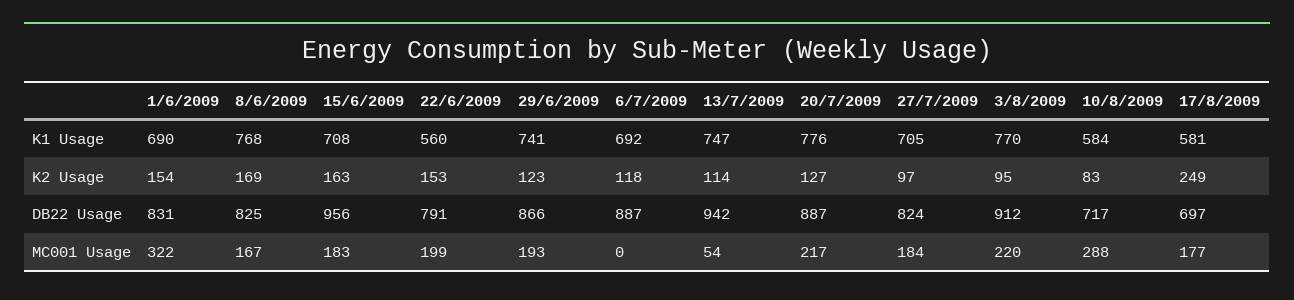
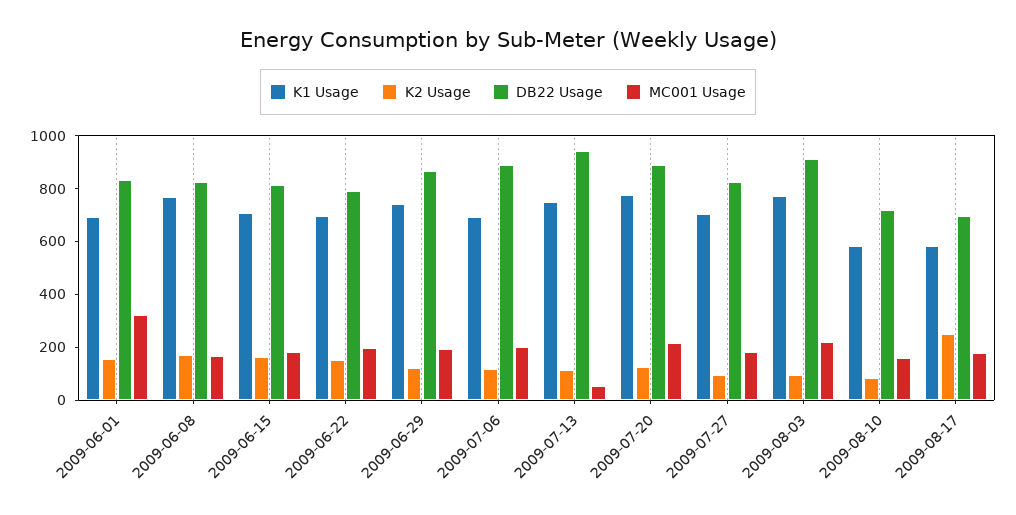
  {
    "K1 Usage": {
      "1/6/2009": 690,
      "8/6/2009": 768,
      "15/6/2009": 708,
-     "22/6/2009": 560,
+     "22/6/2009": 700,
      "29/6/2009": 741,
      "6/7/2009": 692,
      "13/7/2009": 747,
      "20/7/2009": 776,
      "27/7/2009": 705,
      "3/8/2009": 770,
      "10/8/2009": 584,
      "17/8/2009": 581
    },
    "K2 Usage": {
      "1/6/2009": 154,
      "8/6/2009": 169,
      "15/6/2009": 163,
      "22/6/2009": 153,
      "29/6/2009": 123,
      "6/7/2009": 118,
      "13/7/2009": 114,
      "20/7/2009": 127,
      "27/7/2009": 97,
      "3/8/2009": 95,
      "10/8/2009": 83,
      "17/8/2009": 249
    },
    "DB22 Usage": {
      "1/6/2009": 831,
      "8/6/2009": 825,
-     "15/6/2009": 956,
+     "15/6/2009": 800,
      "22/6/2009": 791,
      "29/6/2009": 866,
      "6/7/2009": 887,
      "13/7/2009": 942,
      "20/7/2009": 887,
      "27/7/2009": 824,
      "3/8/2009": 912,
      "10/8/2009": 717,
      "17/8/2009": 697
    },
    "MC001 Usage": {
      "1/6/2009": 322,
      "8/6/2009": 167,
      "15/6/2009": 183,
      "22/6/2009": 199,
      "29/6/2009": 193,
-     "6/7/2009": 0,
+     "6/7/2009": 200,
      "13/7/2009": 54,
      "20/7/2009": 217,
      "27/7/2009": 184,
      "3/8/2009": 220,
-     "10/8/2009": 288,
+     "10/8/2009": 150,
      "17/8/2009": 177
    }
  }

